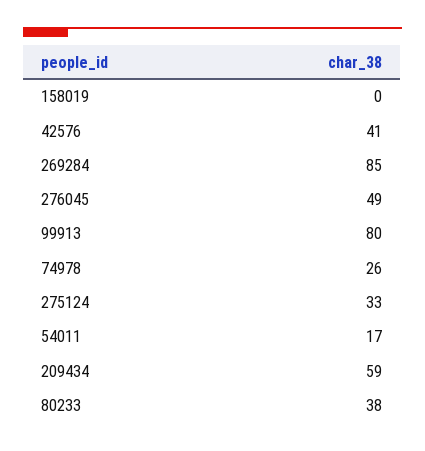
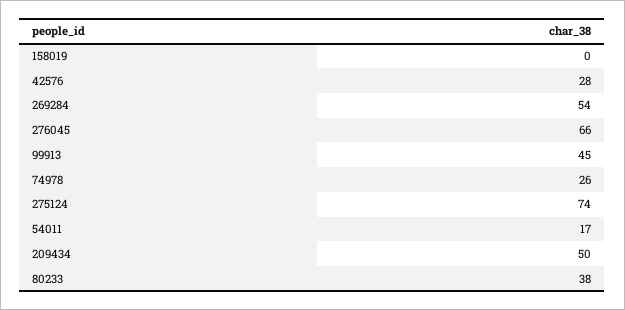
  {
    "158019": 0,
-   "42576": 41,
+   "42576": 28,
-   "269284": 85,
+   "269284": 54,
-   "276045": 49,
+   "276045": 66,
-   "99913": 80,
+   "99913": 45,
    "74978": 26,
-   "275124": 33,
+   "275124": 74,
    "54011": 17,
-   "209434": 59,
+   "209434": 50,
    "80233": 38
  }

